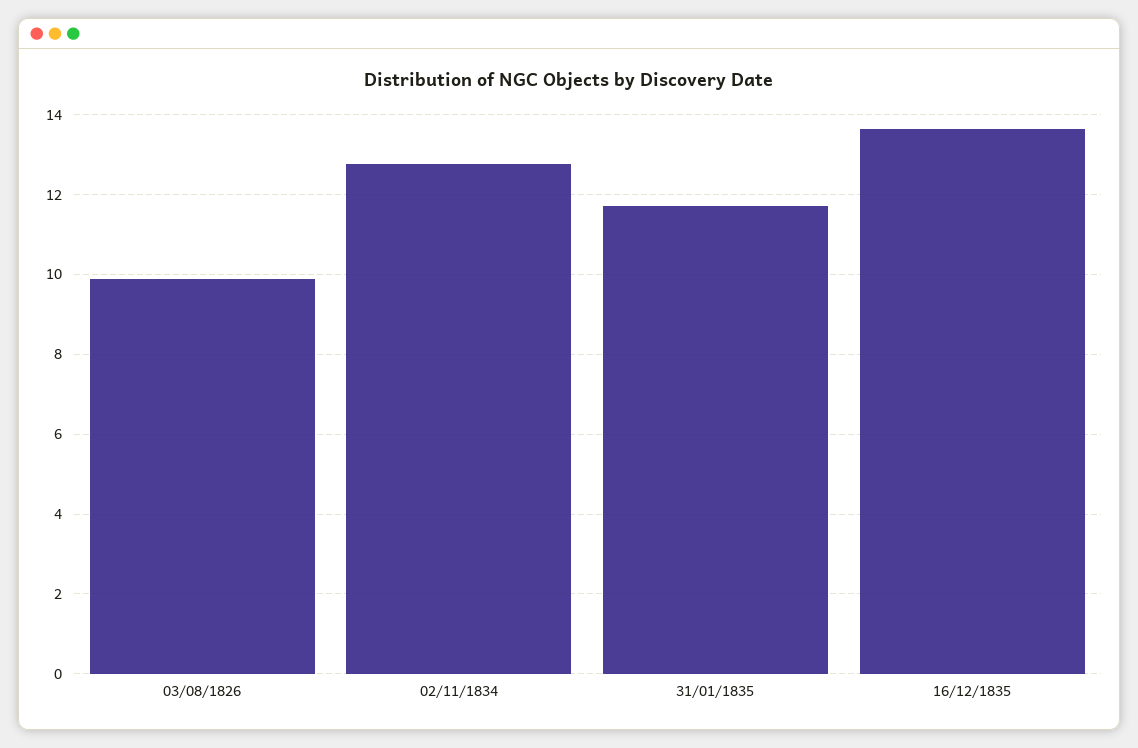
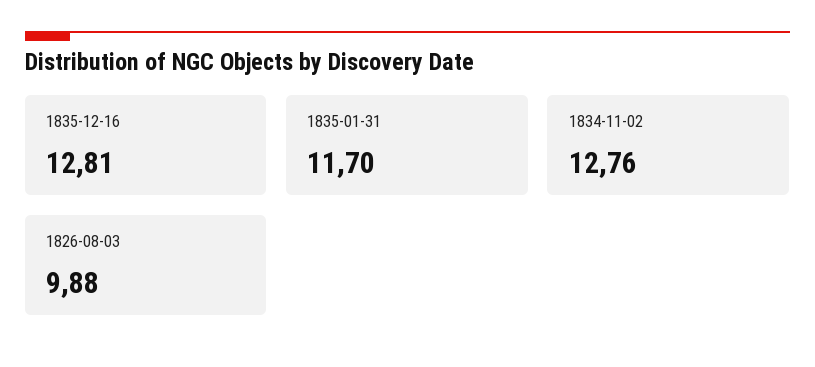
  {
    "03/08/1826": 9.88,
    "02/11/1834": 12.76,
    "31/01/1835": 11.7,
-   "16/12/1835": 13.6
+   "16/12/1835": 12.81
  }

